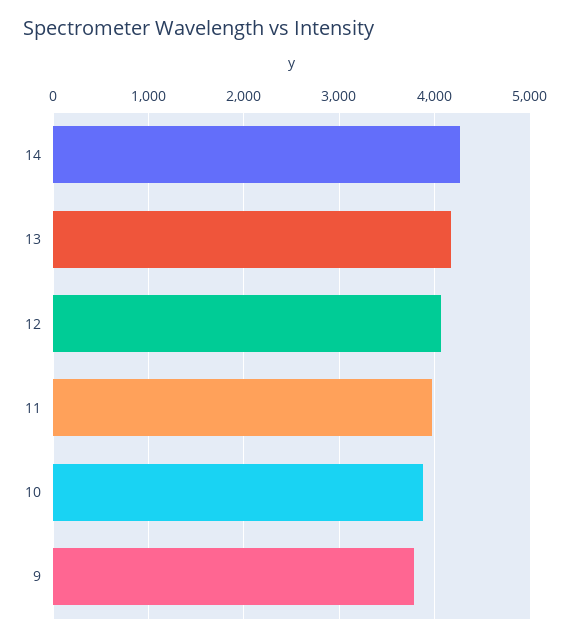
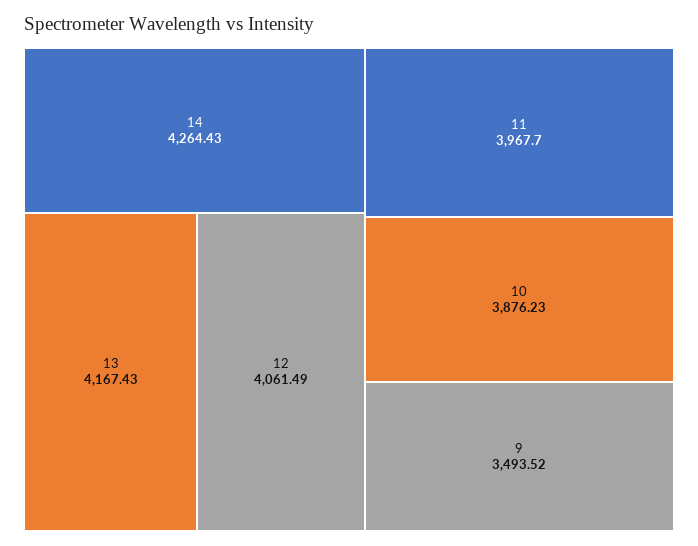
  {
    "14": 4264.43,
    "13": 4167.43,
    "12": 4061.49,
    "11": 3967.7,
    "10": 3876.23,
-   "9": 3800
+   "9": 3493.52
  }

